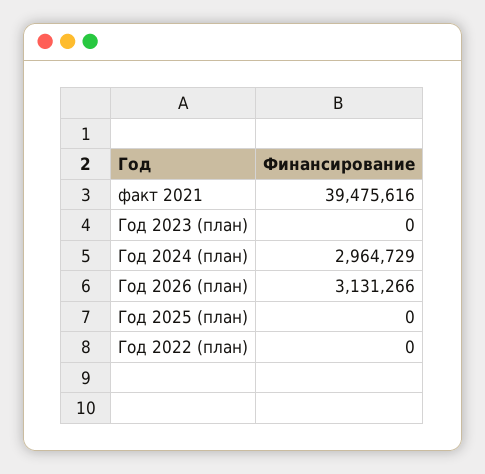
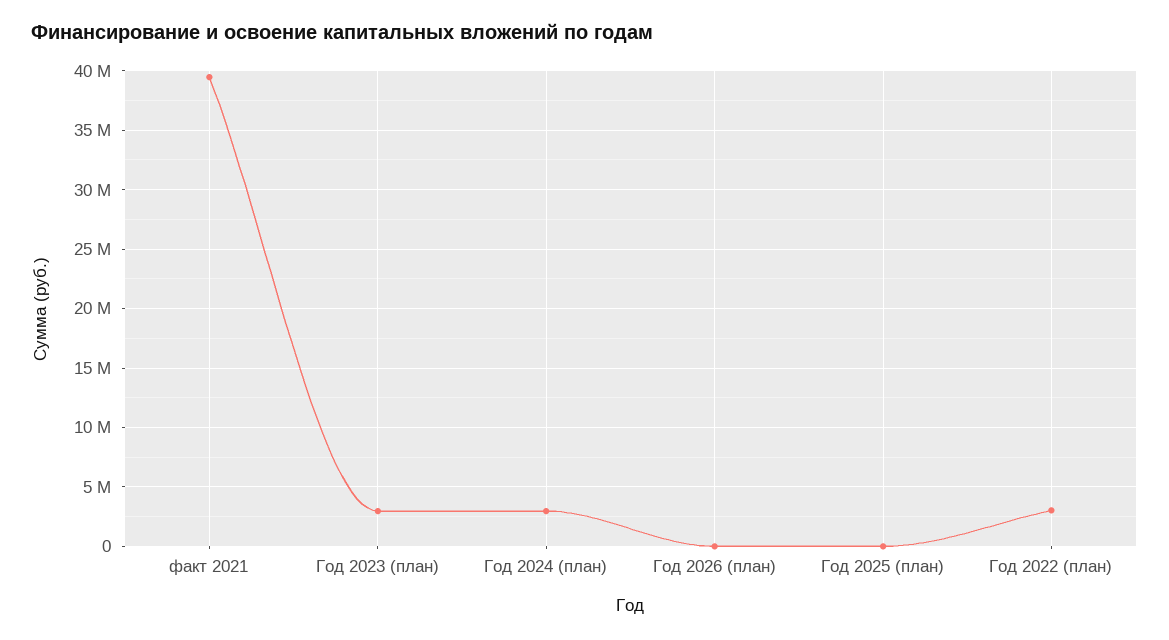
  {
    "факт 2021": 39475616,
-   "Год 2023 (план)": 0,
+   "Год 2023 (план)": 3000000,
    "Год 2024 (план)": 2964729,
-   "Год 2026 (план)": 3131266,
+   "Год 2026 (план)": 0,
    "Год 2025 (план)": 0,
-   "Год 2022 (план)": 0
+   "Год 2022 (план)": 3000000
  }

